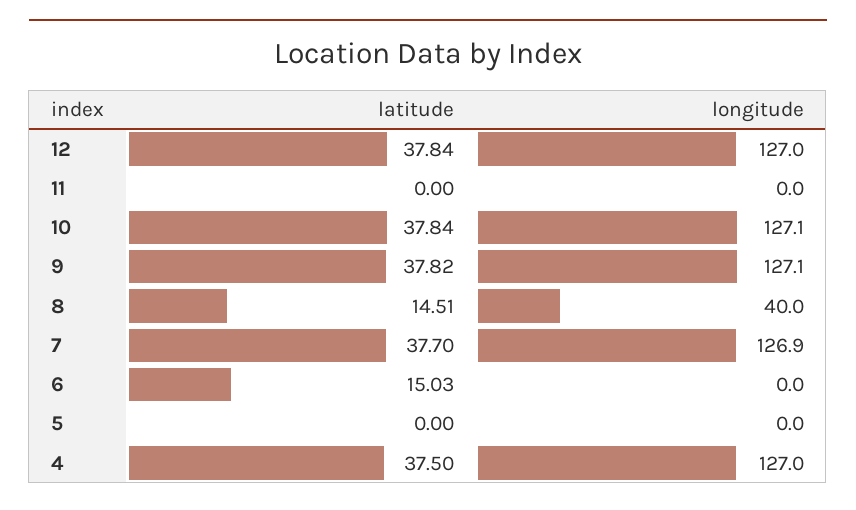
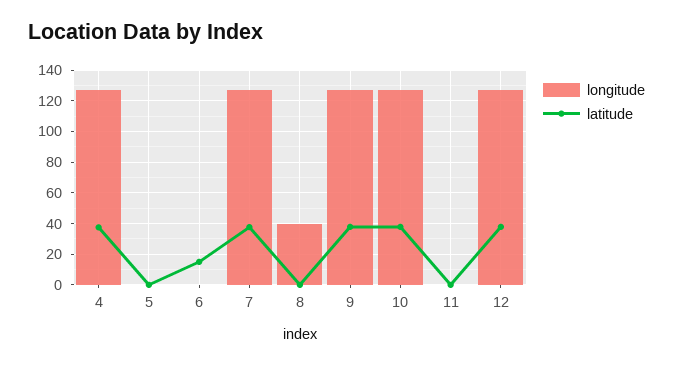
  {
    "latitude": {
      "12": 37.84,
      "11": 0,
      "10": 37.84,
      "9": 37.82,
-     "8": 14.51,
+     "8": 0,
      "7": 37.7,
      "6": 15.03,
      "5": 0,
      "4": 37.5
    },
    "longitude": {
      "12": 127,
      "11": 0,
      "10": 127.1,
      "9": 127.1,
      "8": 40,
      "7": 126.9,
      "6": 0,
      "5": 0,
      "4": 127
    }
  }

